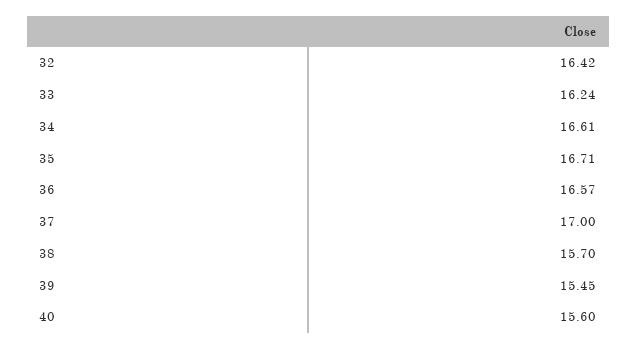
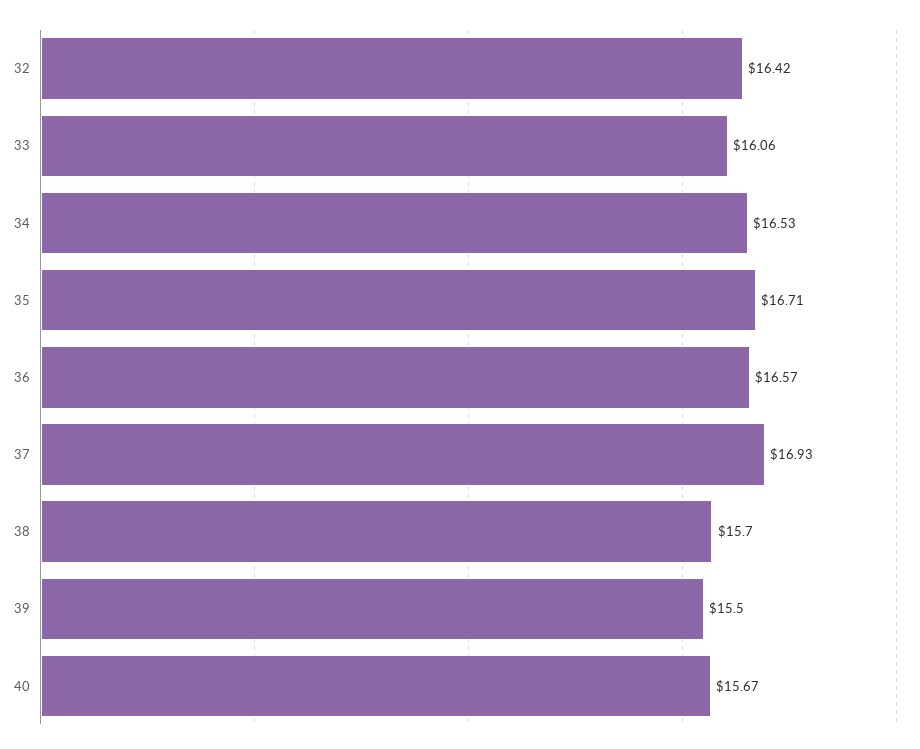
  {
    "32": 16.42,
-   "33": 16.24,
+   "33": 16.06,
-   "34": 16.61,
+   "34": 16.53,
    "35": 16.71,
    "36": 16.57,
-   "37": 17,
+   "37": 16.93,
    "38": 15.7,
-   "39": 15.45,
+   "39": 15.5,
-   "40": 15.6
+   "40": 15.67
  }

